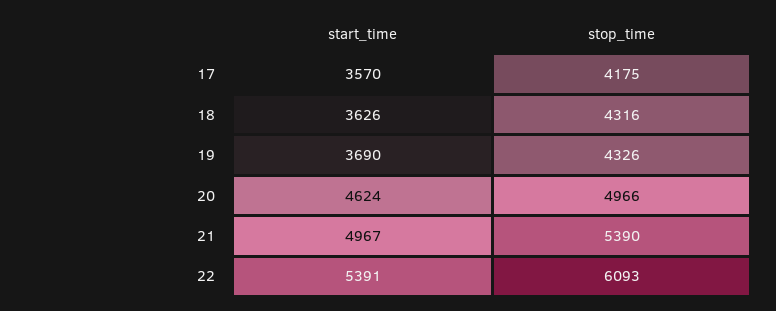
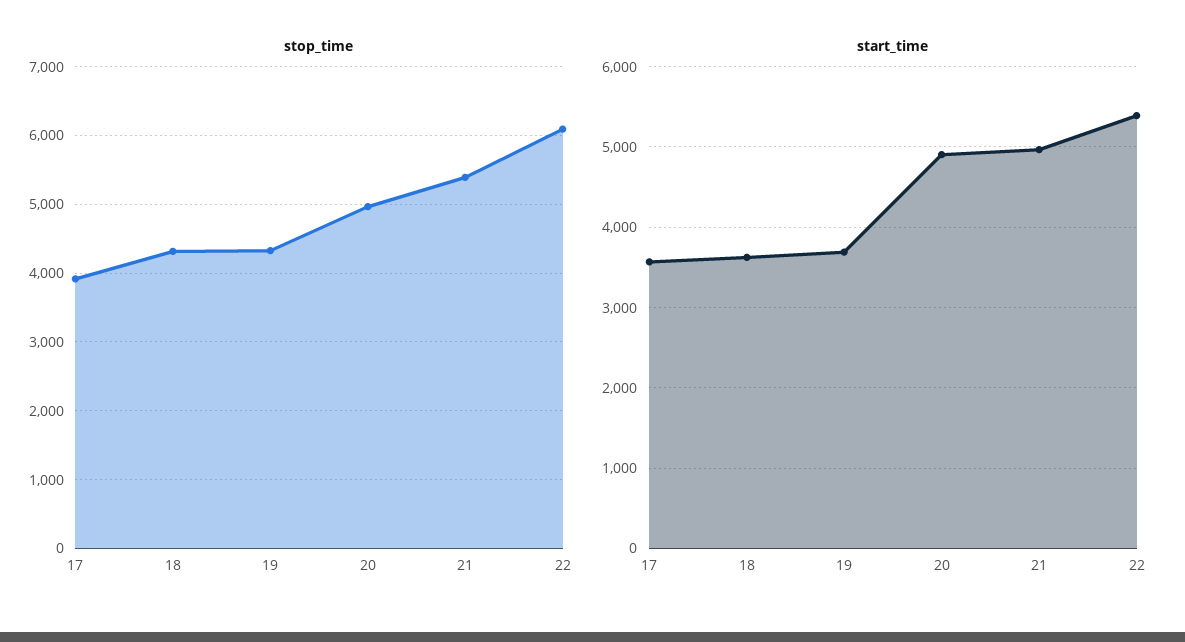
  {
    "start_time": {
      "17": 3570,
      "18": 3626,
      "19": 3690,
-     "20": 4624,
+     "20": 4900,
      "21": 4967,
      "22": 5391
    },
    "stop_time": {
-     "17": 4175,
+     "17": 3900,
      "18": 4316,
      "19": 4326,
      "20": 4966,
      "21": 5390,
      "22": 6093
    }
  }

